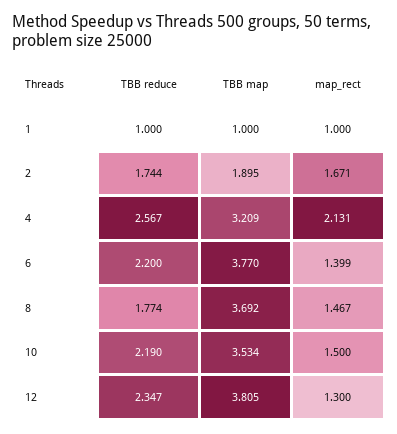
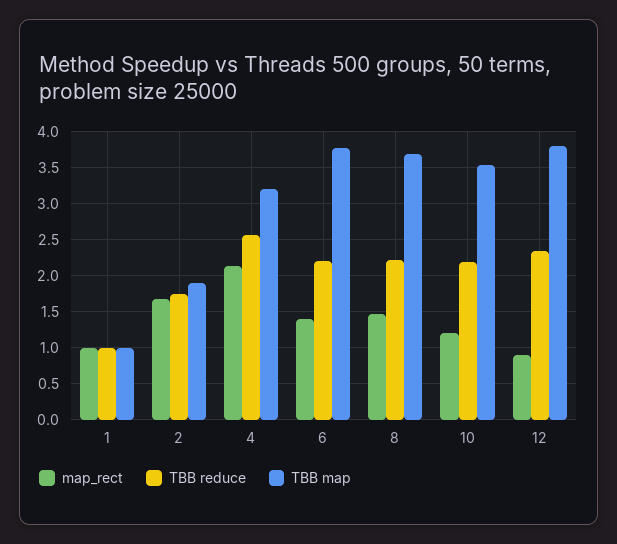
  {
    "TBB reduce": {
      "1": 1,
      "2": 1.744,
      "4": 2.567,
      "6": 2.2,
-     "8": 1.774,
+     "8": 2.2,
      "10": 2.19,
      "12": 2.347
    },
    "TBB map": {
      "1": 1,
      "2": 1.895,
      "4": 3.209,
      "6": 3.77,
      "8": 3.692,
      "10": 3.534,
      "12": 3.805
    },
    "map_rect": {
      "1": 1,
      "2": 1.671,
      "4": 2.131,
      "6": 1.399,
      "8": 1.467,
-     "10": 1.5,
+     "10": 1.2,
-     "12": 1.3
+     "12": 0.9
    }
  }

